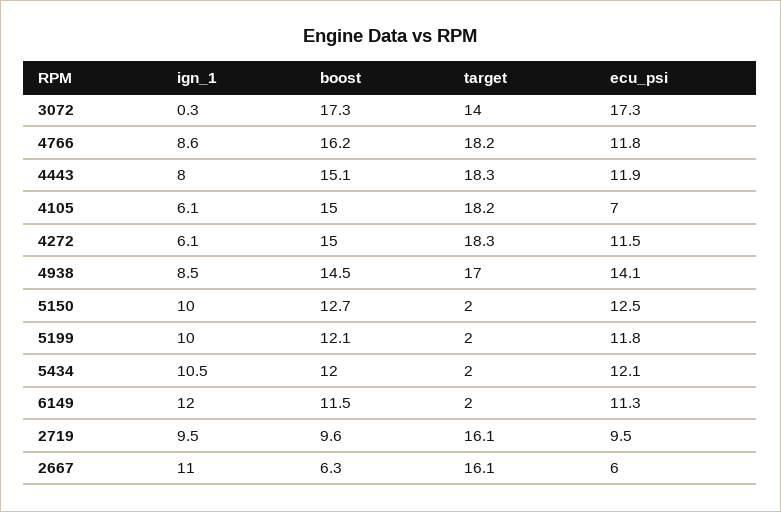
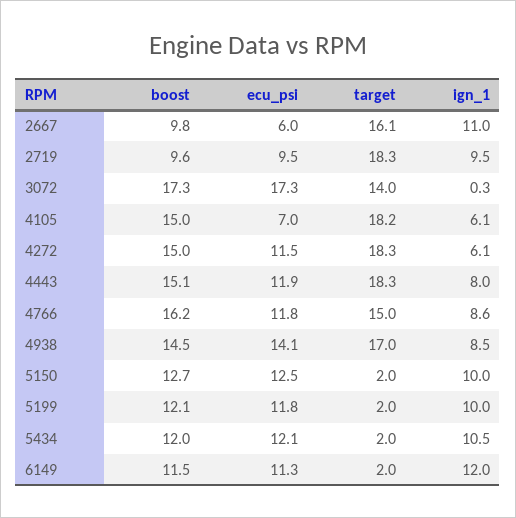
  {
    "ign_1": {
      "3072": 0.3,
      "4766": 8.6,
      "4443": 8,
      "4105": 6.1,
      "4272": 6.1,
      "4938": 8.5,
      "5150": 10,
      "5199": 10,
      "5434": 10.5,
      "6149": 12,
      "2719": 9.5,
      "2667": 11
    },
    "boost": {
      "3072": 17.3,
      "4766": 16.2,
      "4443": 15.1,
      "4105": 15,
      "4272": 15,
      "4938": 14.5,
      "5150": 12.7,
      "5199": 12.1,
      "5434": 12,
      "6149": 11.5,
      "2719": 9.6,
-     "2667": 6.3
+     "2667": 9.8
    },
    "target": {
      "3072": 14,
-     "4766": 18.2,
+     "4766": 15,
      "4443": 18.3,
      "4105": 18.2,
      "4272": 18.3,
      "4938": 17,
      "5150": 2,
      "5199": 2,
      "5434": 2,
      "6149": 2,
-     "2719": 16.1,
+     "2719": 18.3,
      "2667": 16.1
    },
    "ecu_psi": {
      "3072": 17.3,
      "4766": 11.8,
      "4443": 11.9,
      "4105": 7,
      "4272": 11.5,
      "4938": 14.1,
      "5150": 12.5,
      "5199": 11.8,
      "5434": 12.1,
      "6149": 11.3,
      "2719": 9.5,
      "2667": 6
    }
  }

